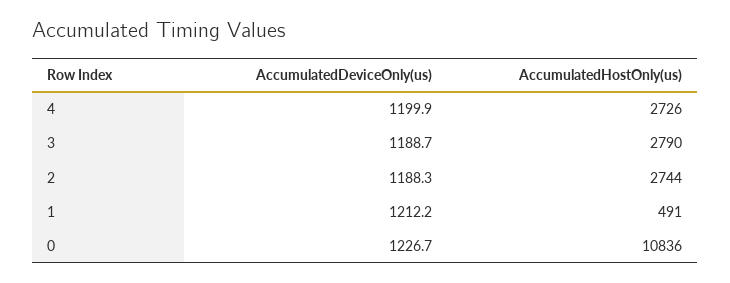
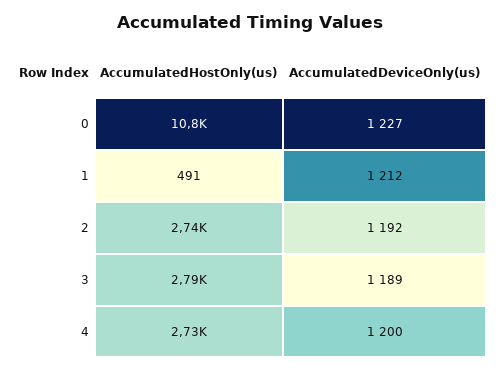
  {
    "AccumulatedDeviceOnly(us)": {
      "4": 1199.9,
      "3": 1188.7,
-     "2": 1188.3,
+     "2": 1192,
      "1": 1212.2,
      "0": 1226.7
    },
    "AccumulatedHostOnly(us)": {
      "4": 2726,
      "3": 2790,
      "2": 2744,
      "1": 491,
      "0": 10836
    }
  }

